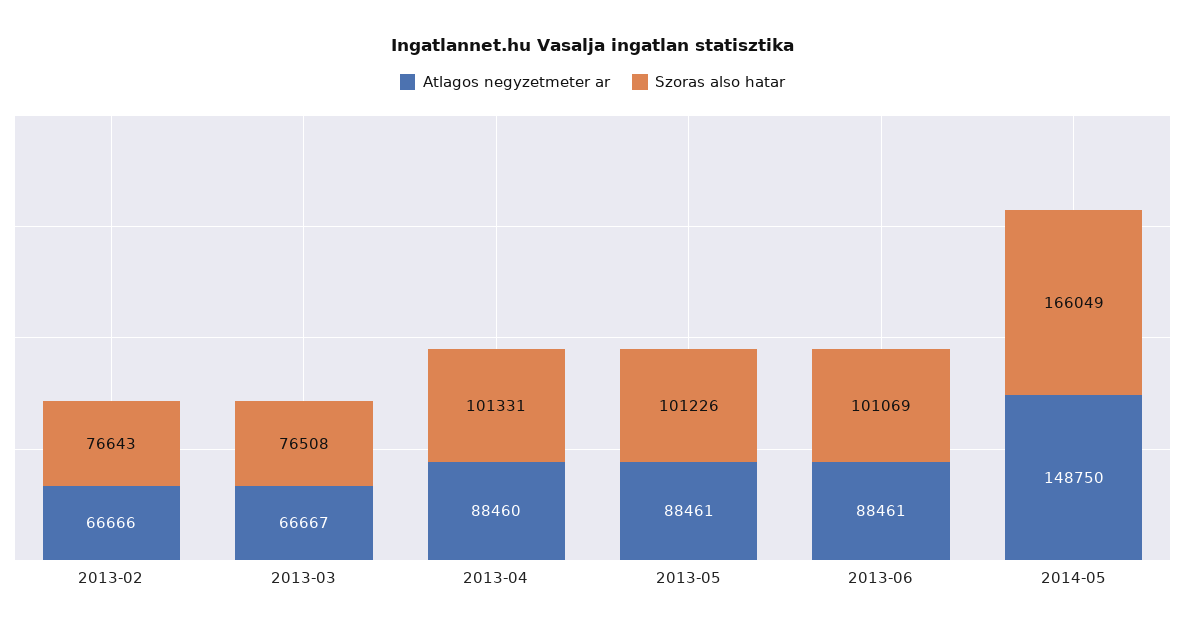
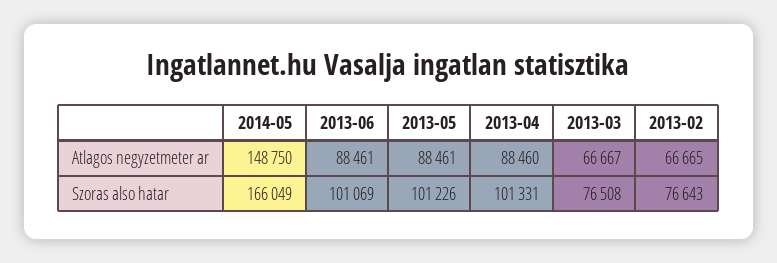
  {
    "Atlagos negyzetmeter ar": {
-     "2013-02": 66666,
+     "2013-02": 66665,
      "2013-03": 66667,
      "2013-04": 88460,
      "2013-05": 88461,
      "2013-06": 88461,
      "2014-05": 148750
    },
    "Szoras also hatar": {
      "2013-02": 76643,
      "2013-03": 76508,
      "2013-04": 101331,
      "2013-05": 101226,
      "2013-06": 101069,
      "2014-05": 166049
    }
  }

